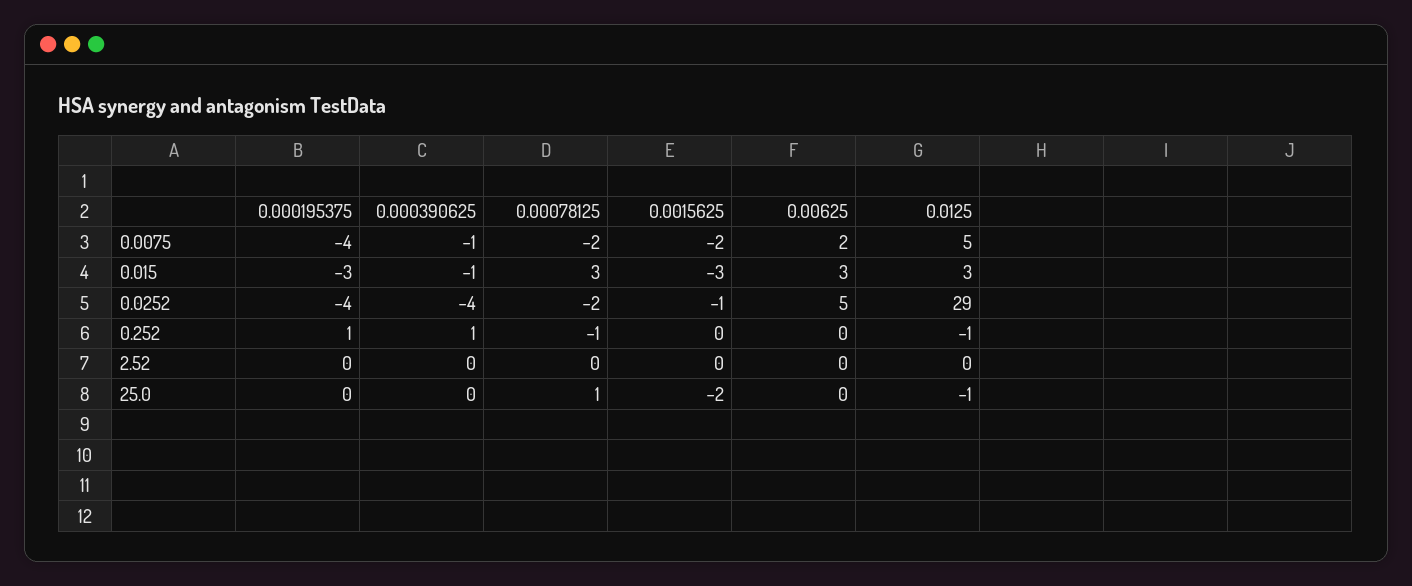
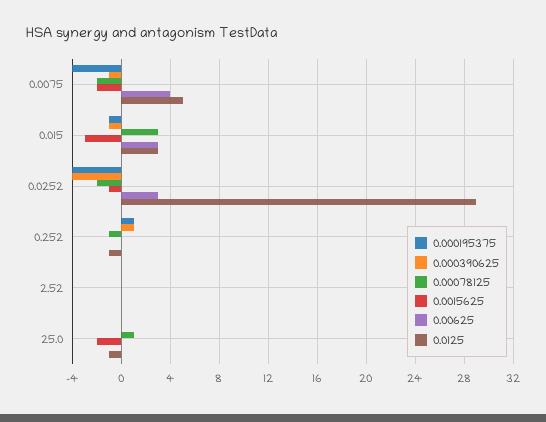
  {
    "0.000195375": {
      "0.0075": -4,
-     "0.015": -3,
+     "0.015": -1,
      "0.0252": -4,
      "0.252": 1,
      "2.52": 0,
      "25.0": 0
    },
    "0.000390625": {
      "0.0075": -1,
      "0.015": -1,
      "0.0252": -4,
      "0.252": 1,
      "2.52": 0,
      "25.0": 0
    },
    "0.00078125": {
      "0.0075": -2,
      "0.015": 3,
      "0.0252": -2,
      "0.252": -1,
      "2.52": 0,
      "25.0": 1
    },
    "0.0015625": {
      "0.0075": -2,
      "0.015": -3,
      "0.0252": -1,
      "0.252": 0,
      "2.52": 0,
      "25.0": -2
    },
    "0.00625": {
-     "0.0075": 2,
+     "0.0075": 4,
      "0.015": 3,
-     "0.0252": 5,
+     "0.0252": 3,
      "0.252": 0,
      "2.52": 0,
      "25.0": 0
    },
    "0.0125": {
      "0.0075": 5,
      "0.015": 3,
      "0.0252": 29,
      "0.252": -1,
      "2.52": 0,
      "25.0": -1
    }
  }

